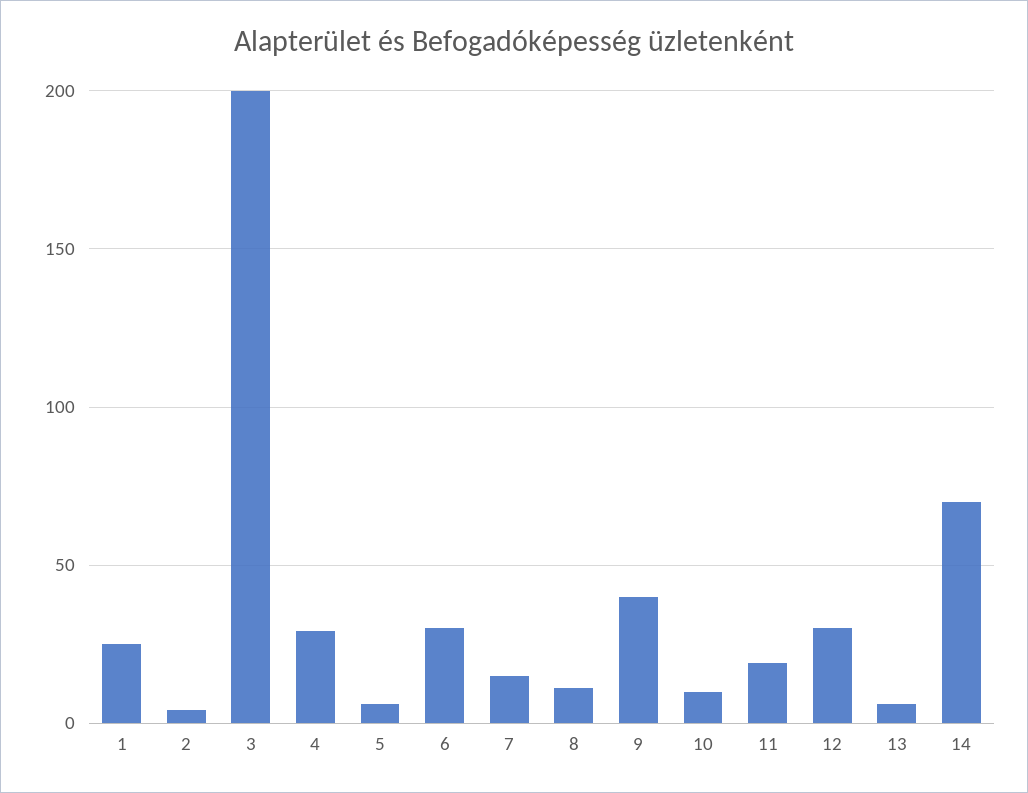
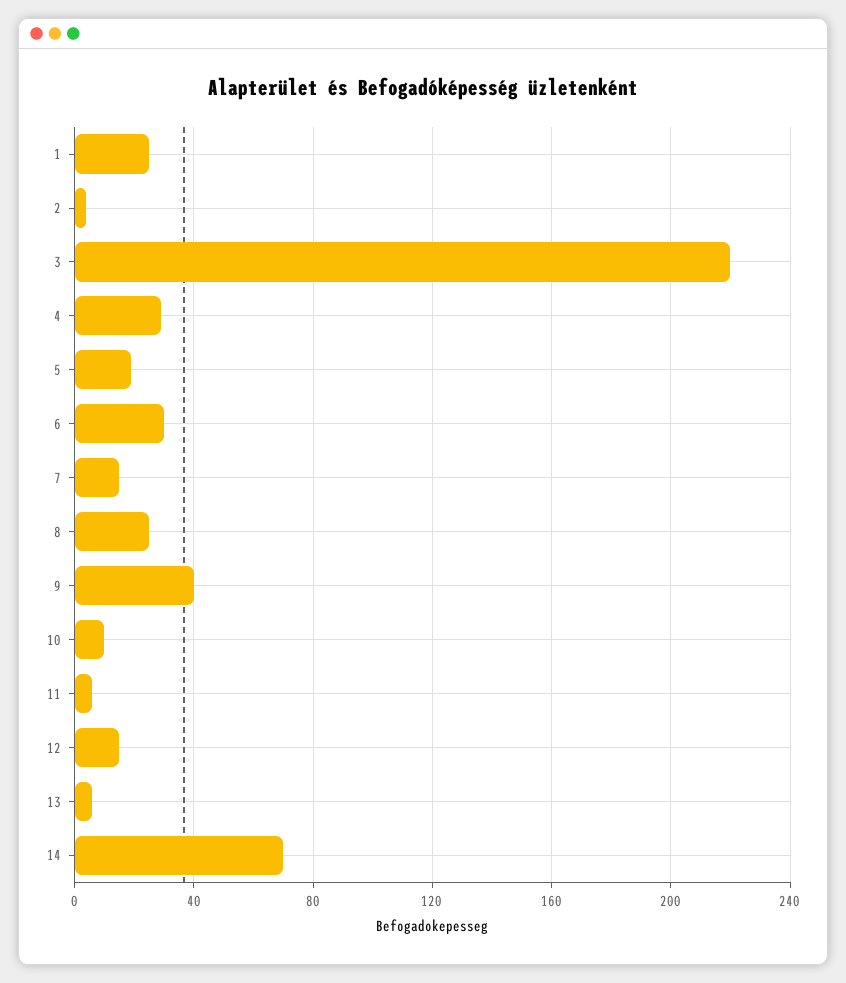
  {
    "1": 25,
    "2": 5,
-   "3": 200,
+   "3": 220,
    "4": 30,
-   "5": 5,
+   "5": 20,
    "6": 30,
    "7": 15,
-   "8": 10,
+   "8": 25,
    "9": 40,
    "10": 10,
-   "11": 20,
+   "11": 5,
-   "12": 30,
+   "12": 15,
    "13": 5,
    "14": 70
  }

